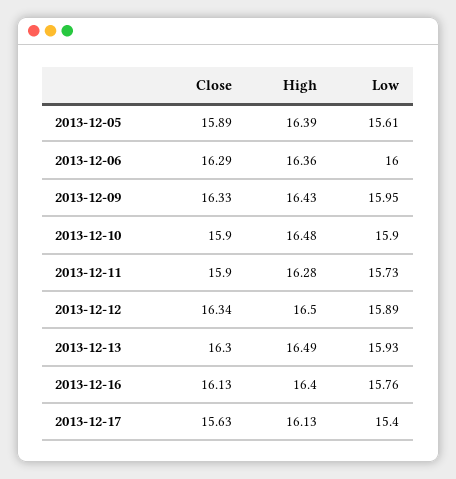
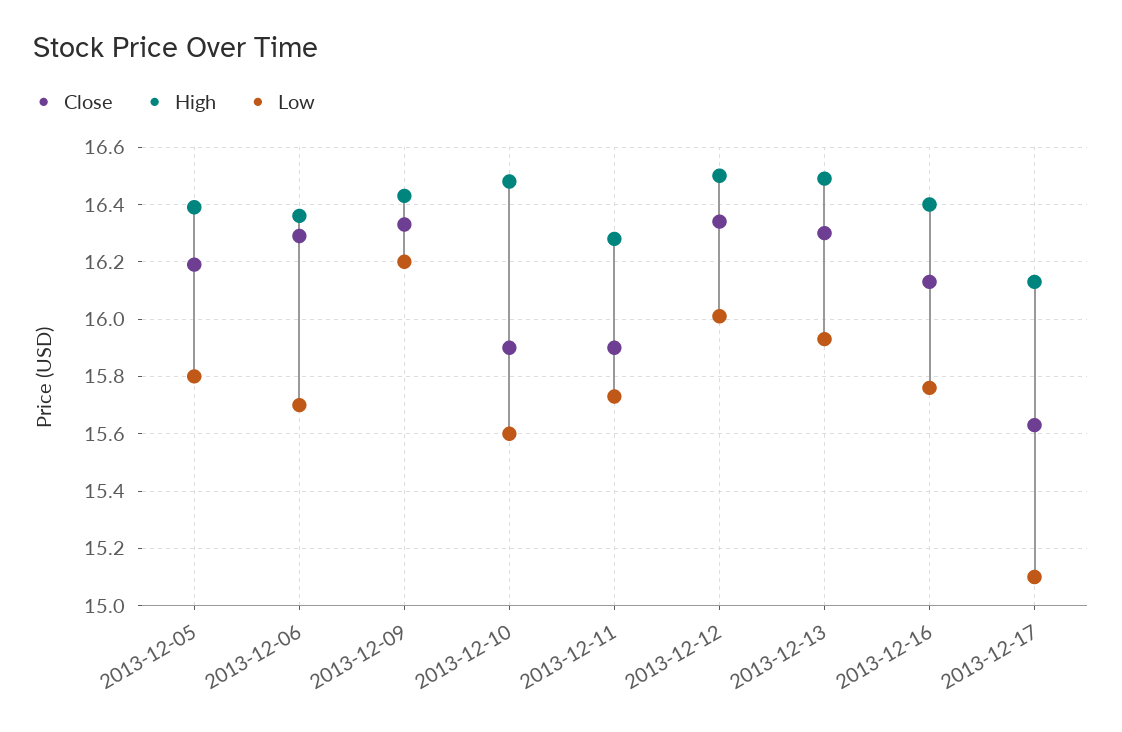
  {
    "Close": {
-     "2013-12-05": 15.89,
+     "2013-12-05": 16.2,
      "2013-12-06": 16.29,
      "2013-12-09": 16.33,
      "2013-12-10": 15.9,
      "2013-12-11": 15.9,
      "2013-12-12": 16.34,
      "2013-12-13": 16.3,
      "2013-12-16": 16.13,
      "2013-12-17": 15.63
    },
    "High": {
      "2013-12-05": 16.39,
      "2013-12-06": 16.36,
      "2013-12-09": 16.43,
      "2013-12-10": 16.48,
      "2013-12-11": 16.28,
      "2013-12-12": 16.5,
      "2013-12-13": 16.49,
      "2013-12-16": 16.4,
      "2013-12-17": 16.13
    },
    "Low": {
-     "2013-12-05": 15.61,
+     "2013-12-05": 15.8,
-     "2013-12-06": 16,
+     "2013-12-06": 15.7,
-     "2013-12-09": 15.95,
+     "2013-12-09": 16.2,
-     "2013-12-10": 15.9,
+     "2013-12-10": 15.6,
      "2013-12-11": 15.73,
-     "2013-12-12": 15.89,
+     "2013-12-12": 16,
      "2013-12-13": 15.93,
      "2013-12-16": 15.76,
-     "2013-12-17": 15.4
+     "2013-12-17": 15.1
    }
  }

